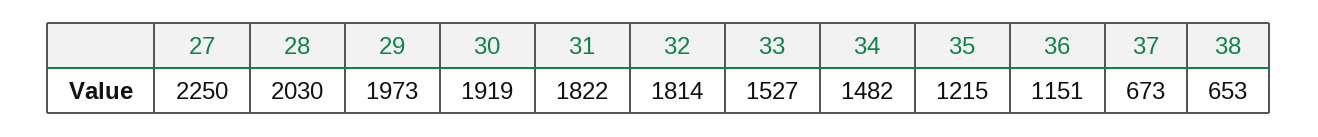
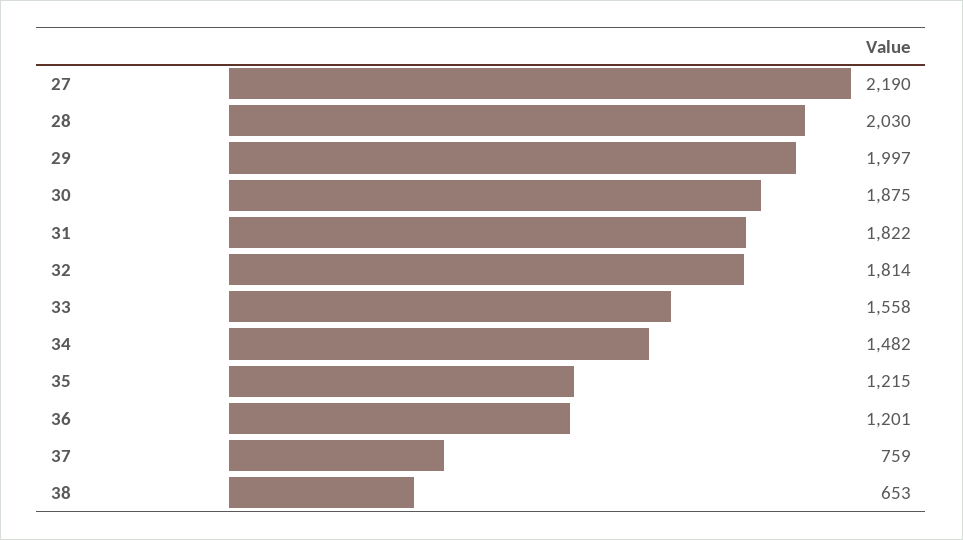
  {
-   "27": 2250,
+   "27": 2190,
    "28": 2030,
-   "29": 1973,
+   "29": 1997,
-   "30": 1919,
+   "30": 1875,
    "31": 1822,
    "32": 1814,
-   "33": 1527,
+   "33": 1558,
    "34": 1482,
    "35": 1215,
-   "36": 1151,
+   "36": 1201,
-   "37": 673,
+   "37": 759,
    "38": 653
  }

